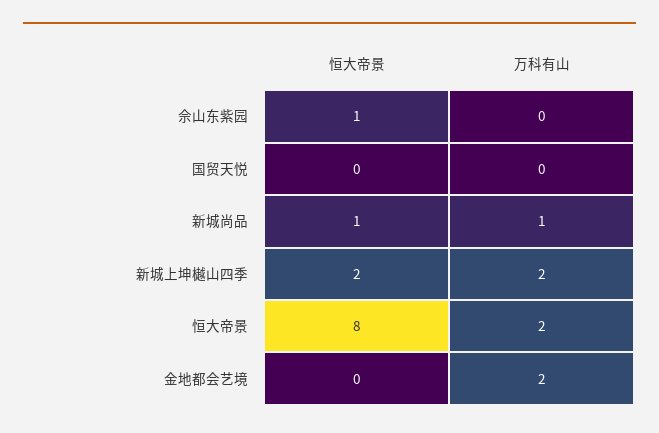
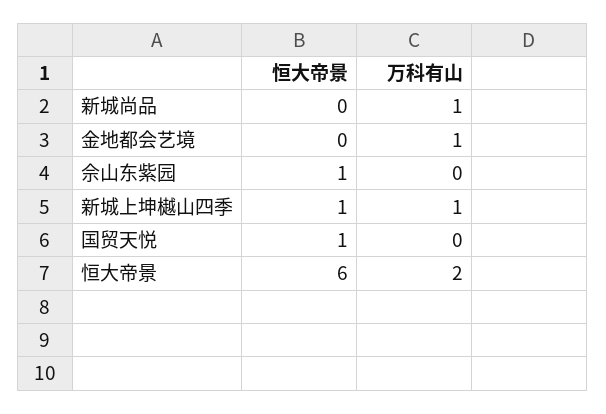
  {
    "恒大帝景": {
      "佘山东紫园": 1,
-     "国贸天悦": 0,
+     "国贸天悦": 1,
-     "新城尚品": 1,
+     "新城尚品": 0,
-     "新城上坤樾山四季": 2,
+     "新城上坤樾山四季": 1,
-     "恒大帝景": 8,
+     "恒大帝景": 6,
      "金地都会艺境": 0
    },
    "万科有山": {
      "佘山东紫园": 0,
      "国贸天悦": 0,
      "新城尚品": 1,
-     "新城上坤樾山四季": 2,
+     "新城上坤樾山四季": 1,
      "恒大帝景": 2,
-     "金地都会艺境": 2
+     "金地都会艺境": 1
    }
  }

